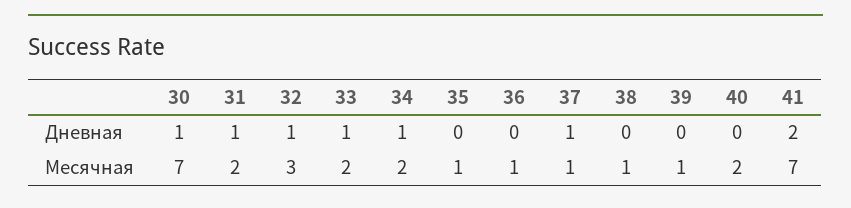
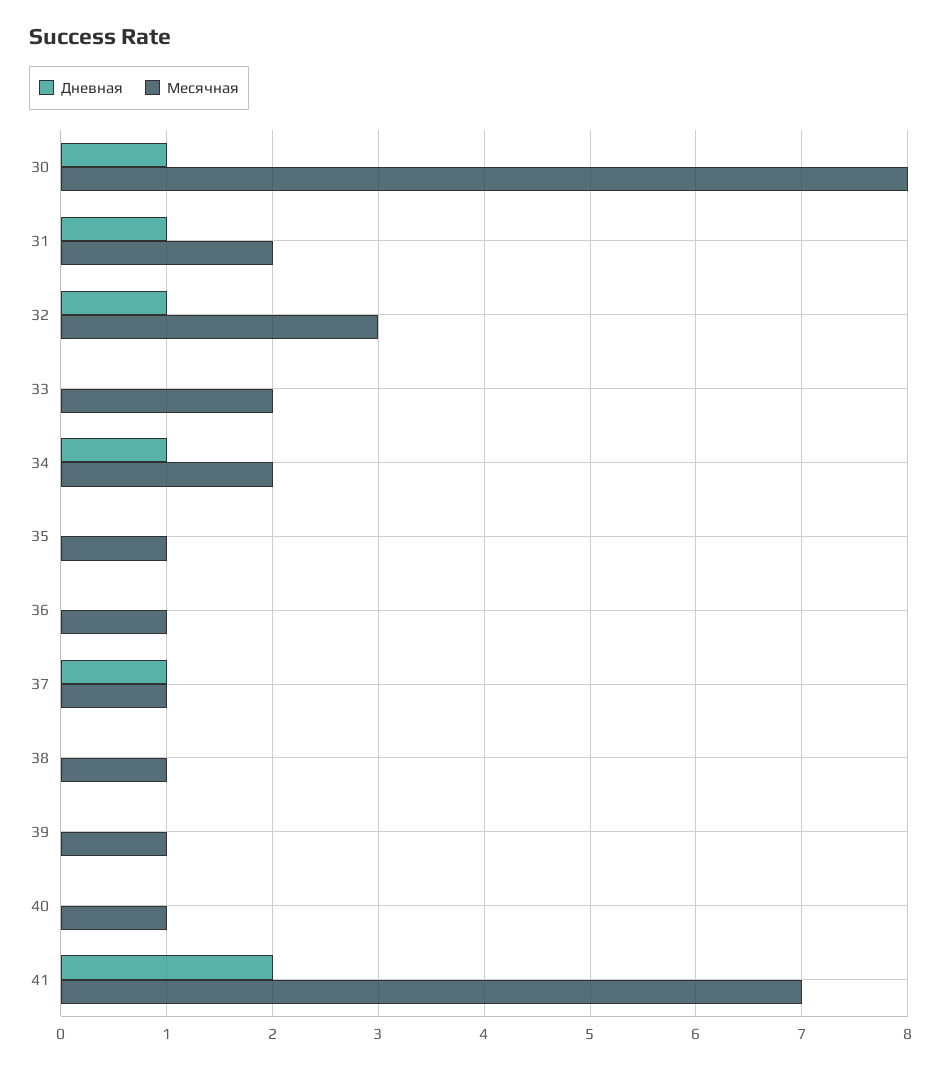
  {
    "Дневная": {
      "30": 1,
      "31": 1,
      "32": 1,
-     "33": 1,
+     "33": 0,
      "34": 1,
      "35": 0,
      "36": 0,
      "37": 1,
      "38": 0,
      "39": 0,
      "40": 0,
      "41": 2
    },
    "Месячная": {
-     "30": 7,
+     "30": 8,
      "31": 2,
      "32": 3,
      "33": 2,
      "34": 2,
      "35": 1,
      "36": 1,
      "37": 1,
      "38": 1,
      "39": 1,
-     "40": 2,
+     "40": 1,
      "41": 7
    }
  }

